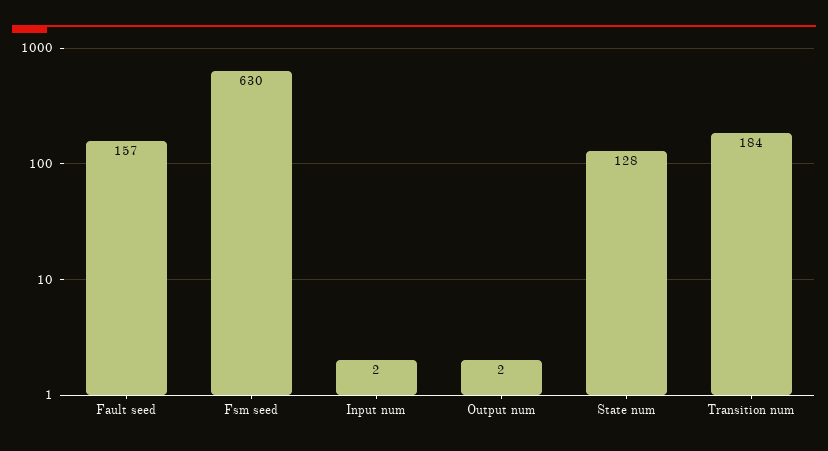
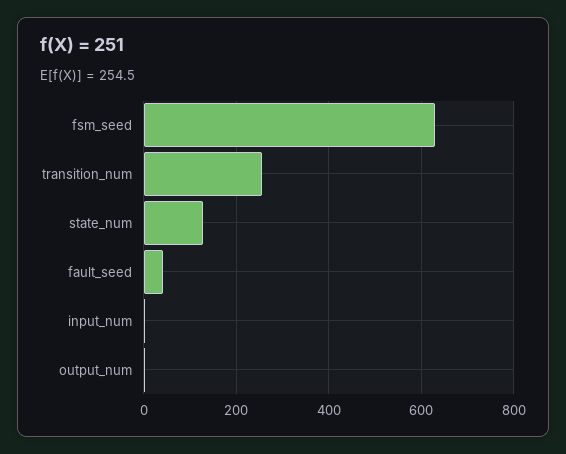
  {
-   "Fault seed": 157,
+   "Fault seed": 40,
    "Fsm seed": 630,
    "Input num": 2,
    "Output num": 2,
    "State num": 128,
-   "Transition num": 184
+   "Transition num": 260
  }

